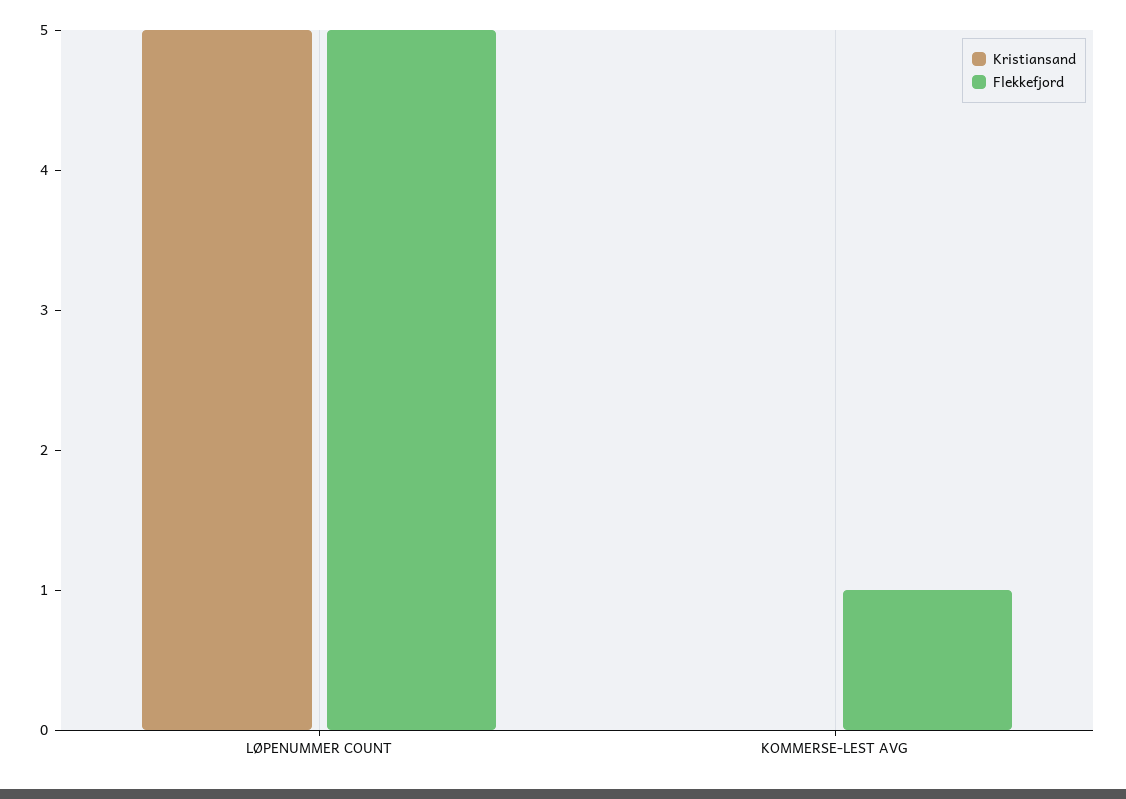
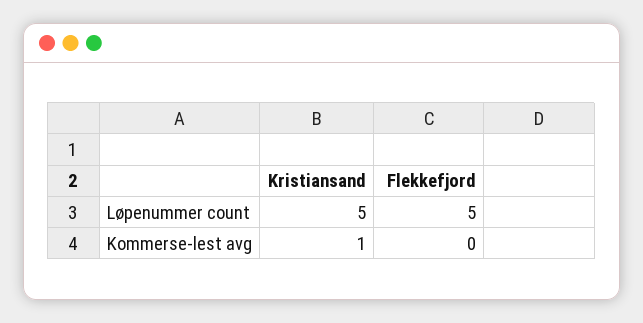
  {
    "Kristiansand": {
      "LØPENUMMER COUNT": 5,
-     "KOMMERSE-LEST AVG": 0
+     "KOMMERSE-LEST AVG": 1
    },
    "Flekkefjord": {
      "LØPENUMMER COUNT": 5,
-     "KOMMERSE-LEST AVG": 1
+     "KOMMERSE-LEST AVG": 0
    }
  }

